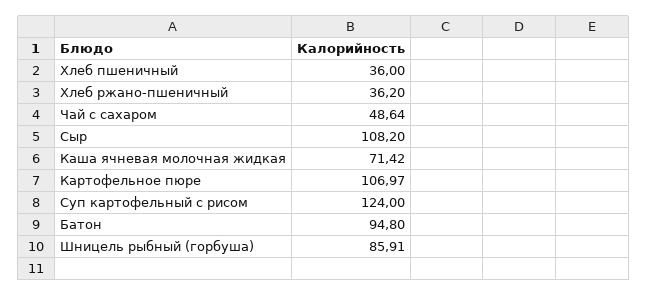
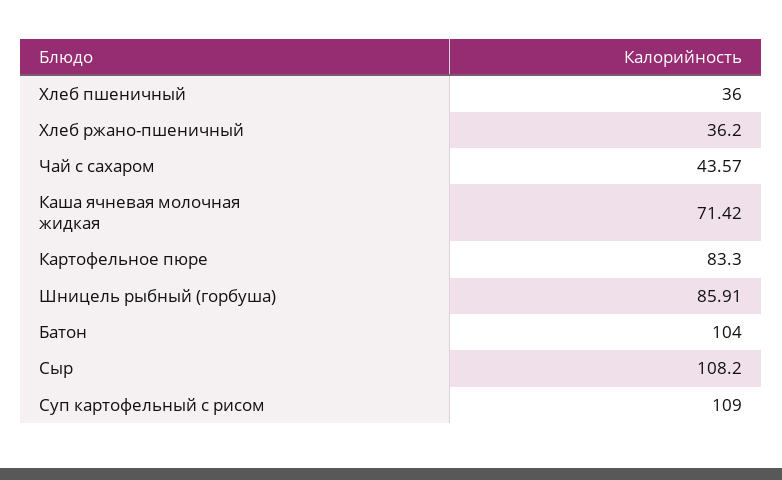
  {
    "Хлеб пшеничный": 36,
    "Хлеб ржано-пшеничный": 36.2,
-   "Чай с сахаром": 48.64,
+   "Чай с сахаром": 43.57,
    "Сыр": 108.2,
    "Каша ячневая молочная жидкая": 71.42,
-   "Картофельное пюре": 106.97,
+   "Картофельное пюре": 83.3,
-   "Суп картофельный с рисом": 124,
+   "Суп картофельный с рисом": 109,
-   "Батон": 94.8,
+   "Батон": 104,
    "Шницель рыбный (горбуша)": 85.91
  }

